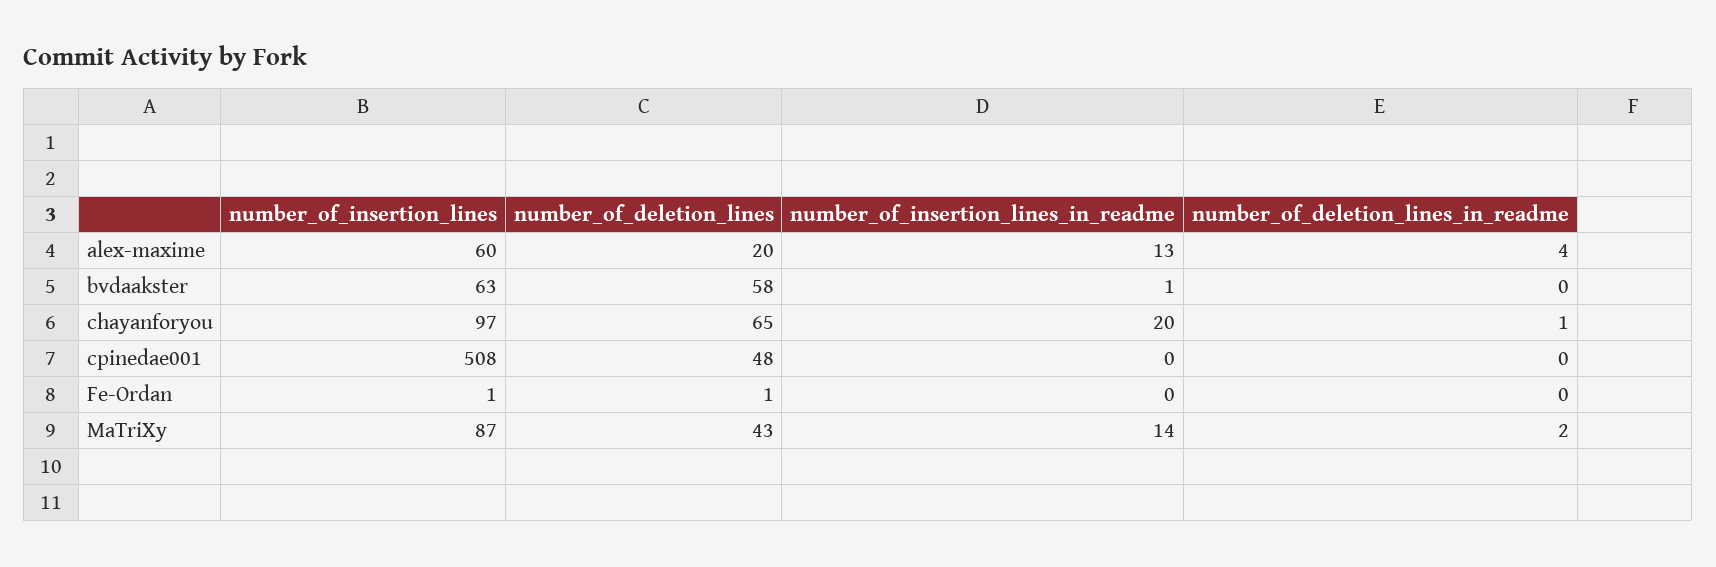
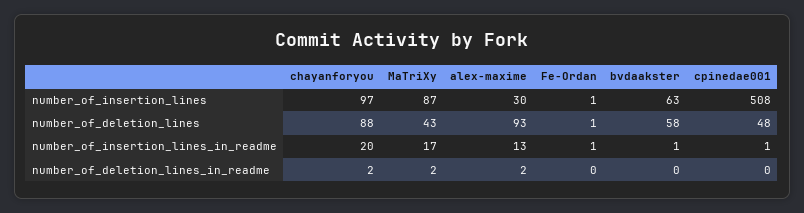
  {
    "number_of_insertion_lines": {
-     "alex-maxime": 60,
+     "alex-maxime": 30,
      "bvdaakster": 63,
      "chayanforyou": 97,
      "cpinedae001": 508,
      "Fe-Ordan": 1,
      "MaTriXy": 87
    },
    "number_of_deletion_lines": {
-     "alex-maxime": 20,
+     "alex-maxime": 93,
      "bvdaakster": 58,
-     "chayanforyou": 65,
+     "chayanforyou": 88,
      "cpinedae001": 48,
      "Fe-Ordan": 1,
      "MaTriXy": 43
    },
    "number_of_insertion_lines_in_readme": {
      "alex-maxime": 13,
      "bvdaakster": 1,
      "chayanforyou": 20,
-     "cpinedae001": 0,
+     "cpinedae001": 1,
-     "Fe-Ordan": 0,
+     "Fe-Ordan": 1,
-     "MaTriXy": 14
+     "MaTriXy": 17
    },
    "number_of_deletion_lines_in_readme": {
-     "alex-maxime": 4,
+     "alex-maxime": 2,
      "bvdaakster": 0,
-     "chayanforyou": 1,
+     "chayanforyou": 2,
      "cpinedae001": 0,
      "Fe-Ordan": 0,
      "MaTriXy": 2
    }
  }

